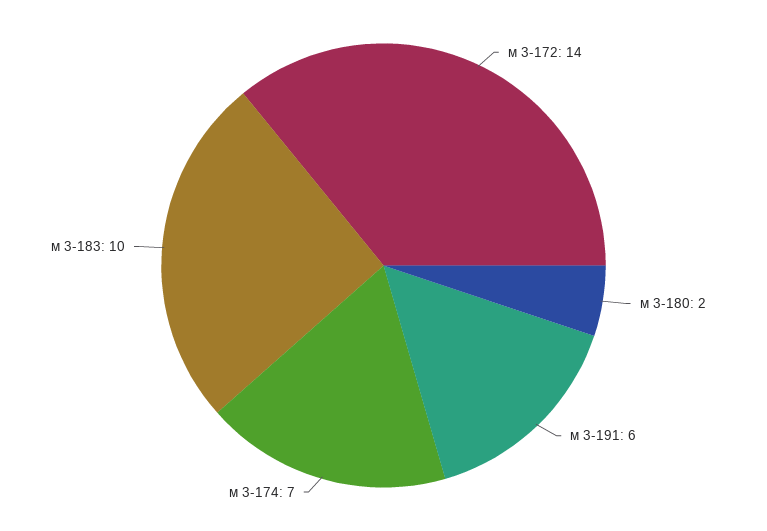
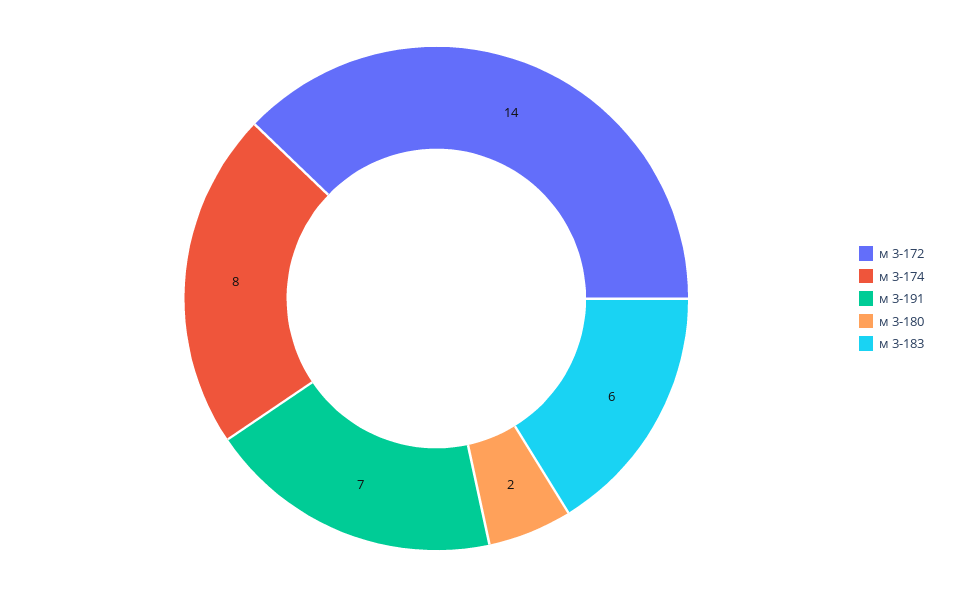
  {
    "м 3-172": 14,
    "м 3-180": 2,
-   "м 3-191": 6,
+   "м 3-191": 7,
-   "м 3-174": 7,
+   "м 3-174": 8,
-   "м 3-183": 10
+   "м 3-183": 6
  }

